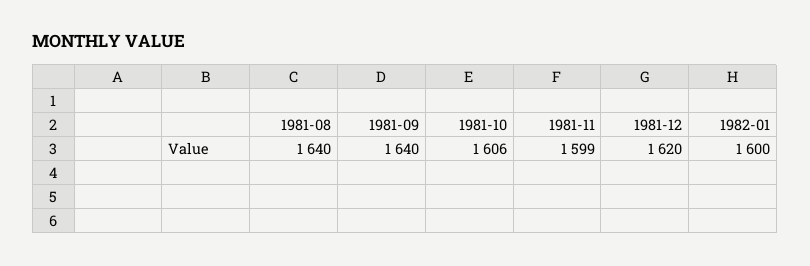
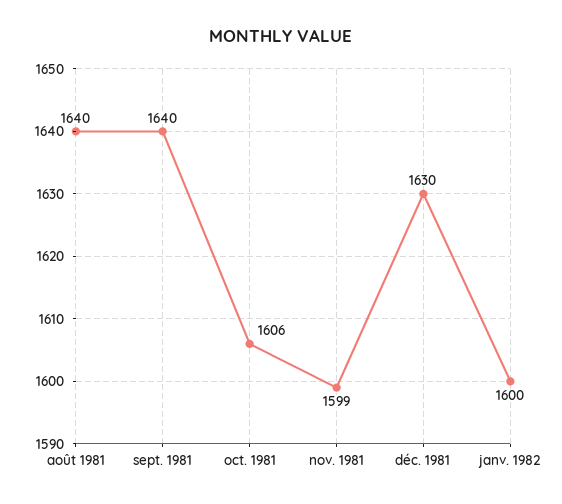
  {
    "1981-08": 1640,
    "1981-09": 1640,
    "1981-10": 1606,
    "1981-11": 1599,
-   "1981-12": 1620,
+   "1981-12": 1630,
    "1982-01": 1600
  }

